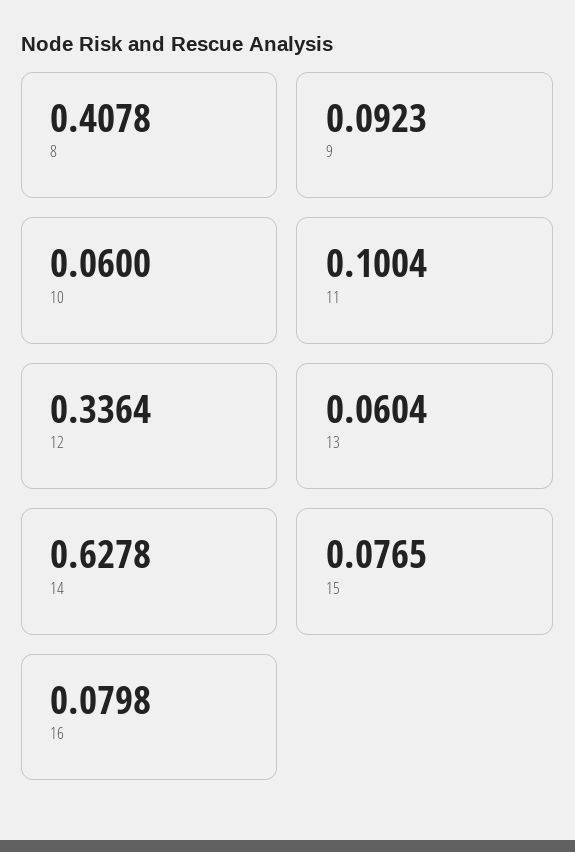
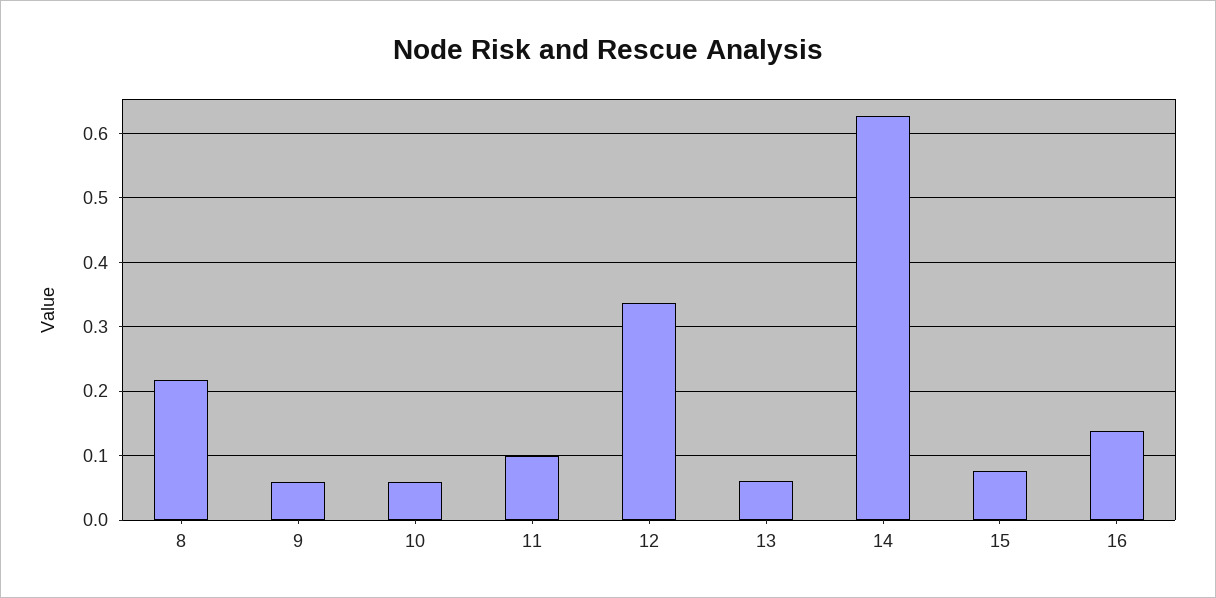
  {
-   "8": 0.4078,
+   "8": 0.22,
-   "9": 0.0923,
+   "9": 0.06,
    "10": 0.06,
    "11": 0.1004,
    "12": 0.3364,
    "13": 0.0604,
    "14": 0.6278,
    "15": 0.0765,
-   "16": 0.0798
+   "16": 0.14
  }

